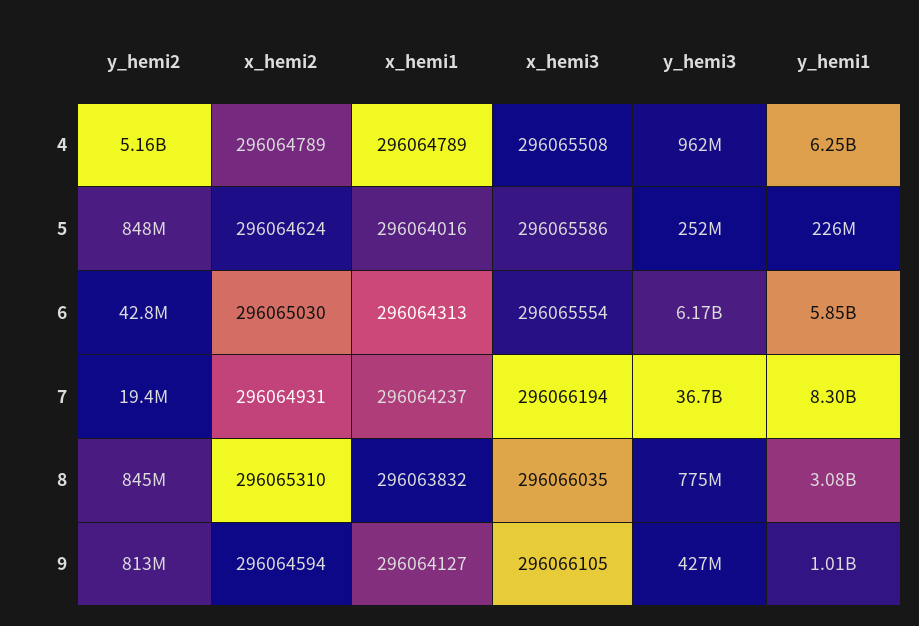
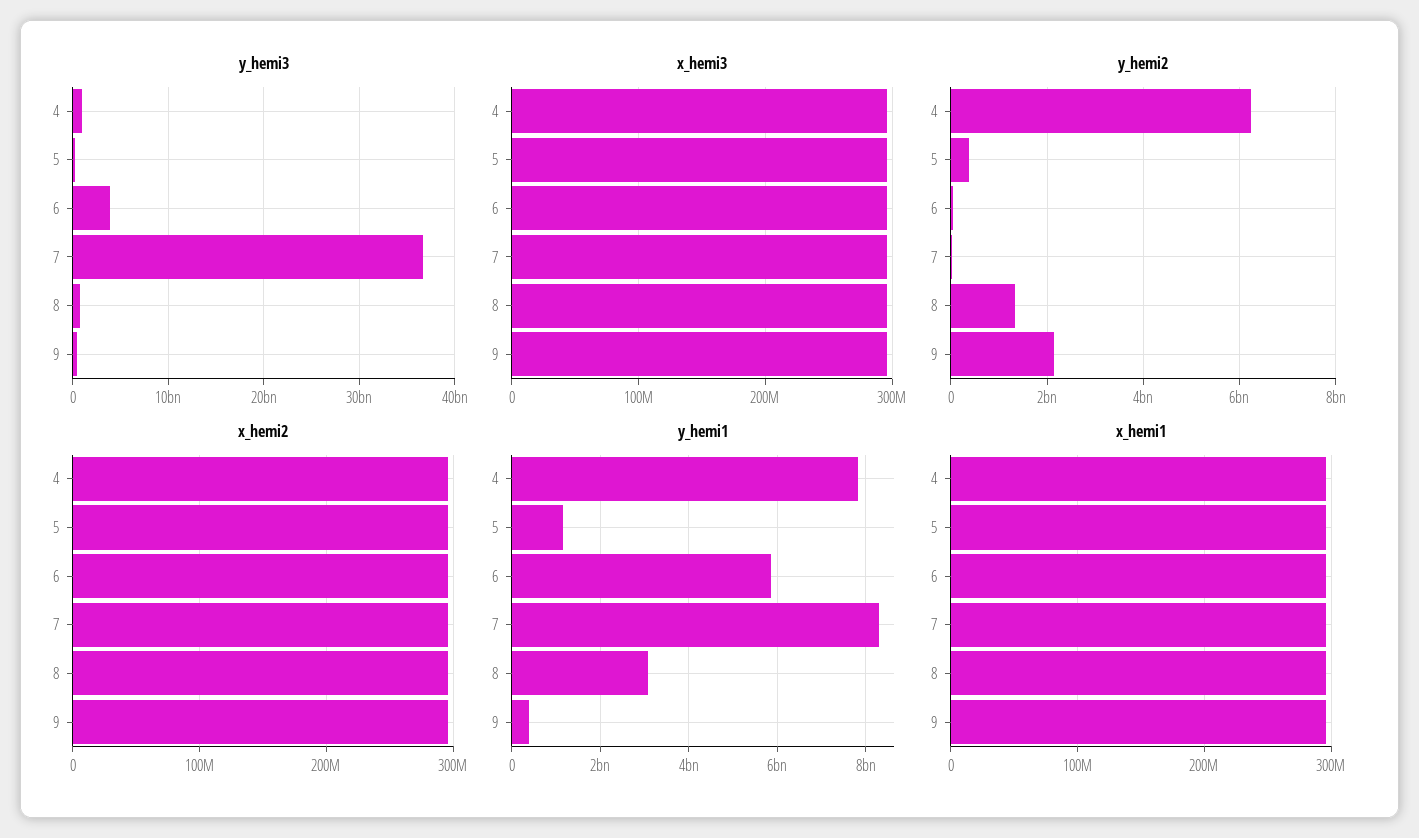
  {
    "y_hemi2": {
-     "4": 5160000000,
+     "4": 6200000000,
-     "5": 848000000,
+     "5": 400000000,
      "6": 42800000,
      "7": 19400000,
-     "8": 845000000,
+     "8": 1400000000,
-     "9": 813000000
+     "9": 2200000000
    },
    "x_hemi2": {
      "4": 296064789,
      "5": 296064624,
      "6": 296065030,
      "7": 296064931,
      "8": 296065310,
      "9": 296064594
    },
    "x_hemi1": {
      "4": 296064789,
      "5": 296064016,
      "6": 296064313,
      "7": 296064237,
      "8": 296063832,
      "9": 296064127
    },
    "x_hemi3": {
      "4": 296065508,
      "5": 296065586,
      "6": 296065554,
      "7": 296066194,
      "8": 296066035,
      "9": 296066105
    },
    "y_hemi3": {
      "4": 962000000,
      "5": 252000000,
-     "6": 6170000000,
+     "6": 4000000000,
      "7": 36700000000,
      "8": 775000000,
      "9": 427000000
    },
    "y_hemi1": {
-     "4": 6250000000,
+     "4": 7800000000,
-     "5": 226000000,
+     "5": 1200000000,
      "6": 5850000000,
      "7": 8300000000,
      "8": 3080000000,
-     "9": 1010000000
+     "9": 400000000
    }
  }

